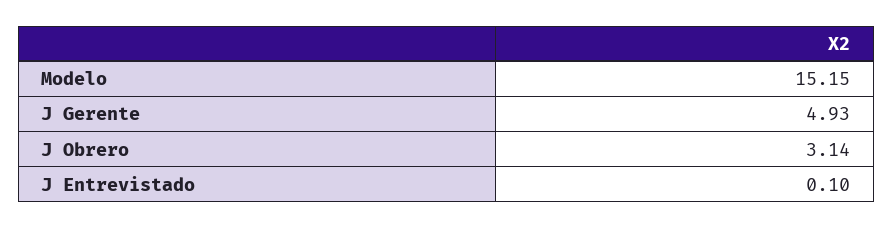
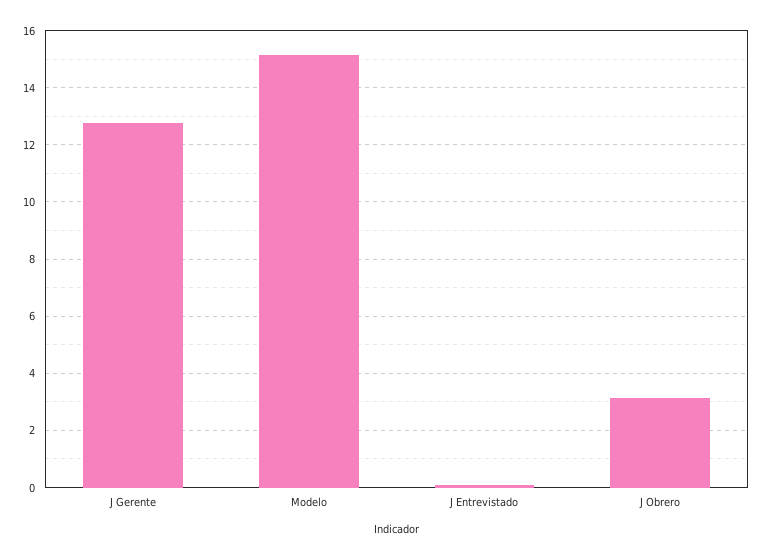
  {
    "Modelo": 15.15,
-   "J Gerente": 4.93,
+   "J Gerente": 12.75,
    "J Obrero": 3.14,
    "J Entrevistado": 0.1
  }

